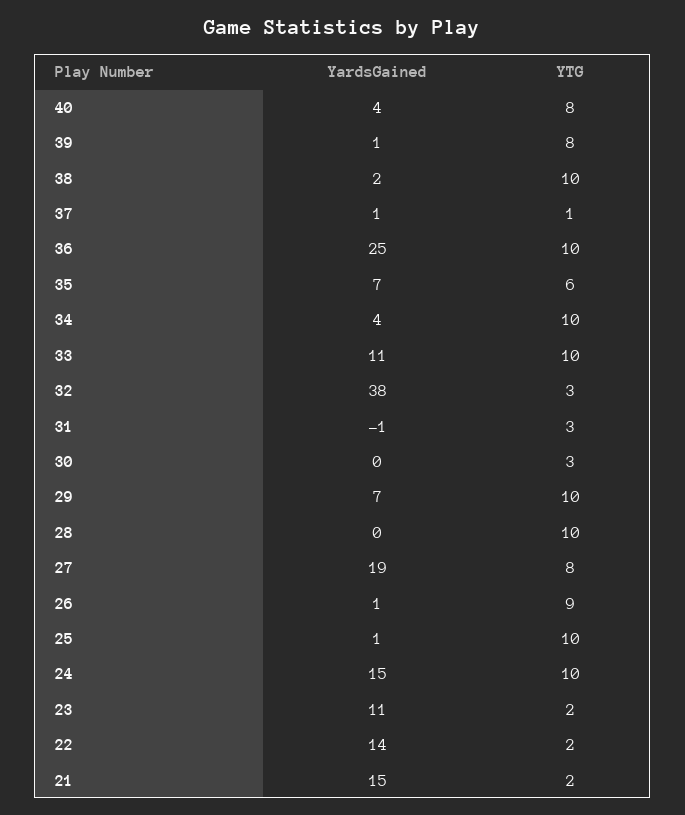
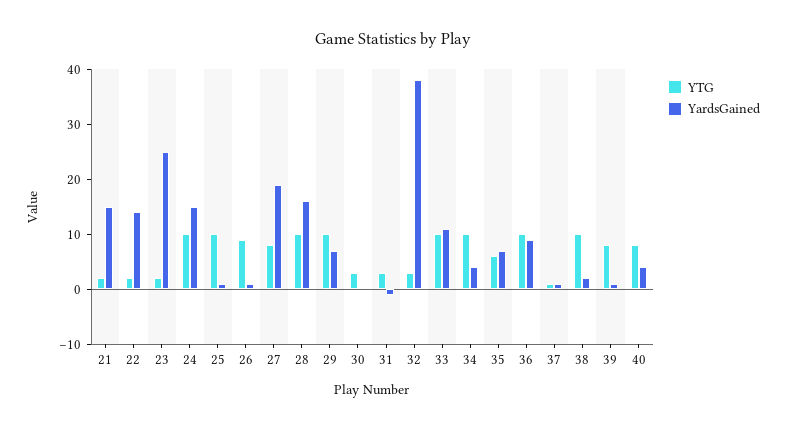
  {
    "YardsGained": {
      "40": 4,
      "39": 1,
      "38": 2,
      "37": 1,
-     "36": 25,
+     "36": 10,
      "35": 7,
      "34": 4,
      "33": 11,
      "32": 38,
      "31": -1,
      "30": 0,
      "29": 7,
-     "28": 0,
+     "28": 15,
      "27": 19,
      "26": 1,
      "25": 1,
      "24": 15,
-     "23": 11,
+     "23": 25,
      "22": 14,
      "21": 15
    },
    "YTG": {
      "40": 8,
      "39": 8,
      "38": 10,
      "37": 1,
      "36": 10,
      "35": 6,
      "34": 10,
      "33": 10,
      "32": 3,
      "31": 3,
      "30": 3,
      "29": 10,
      "28": 10,
      "27": 8,
      "26": 9,
      "25": 10,
      "24": 10,
      "23": 2,
      "22": 2,
      "21": 2
    }
  }

